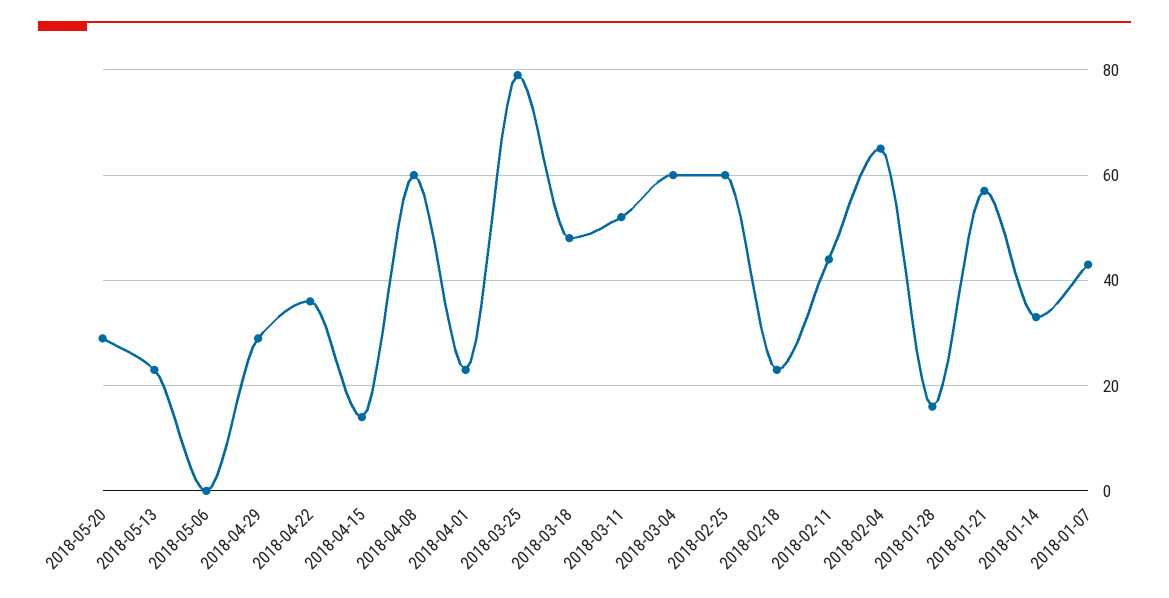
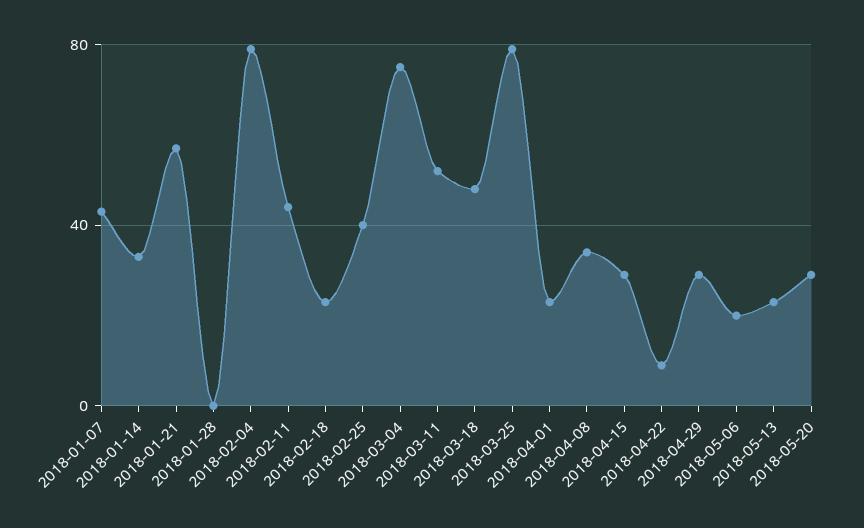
  {
    "2018-05-20": 30,
    "2018-05-13": 25,
-   "2018-05-06": 0,
+   "2018-05-06": 20,
    "2018-04-29": 30,
-   "2018-04-22": 35,
+   "2018-04-22": 10,
-   "2018-04-15": 15,
+   "2018-04-15": 30,
-   "2018-04-08": 60,
+   "2018-04-08": 35,
    "2018-04-01": 25,
    "2018-03-25": 80,
    "2018-03-18": 50,
    "2018-03-11": 50,
-   "2018-03-04": 60,
+   "2018-03-04": 75,
-   "2018-02-25": 60,
+   "2018-02-25": 40,
    "2018-02-18": 25,
    "2018-02-11": 45,
-   "2018-02-04": 65,
+   "2018-02-04": 80,
-   "2018-01-28": 15,
+   "2018-01-28": 0,
    "2018-01-21": 55,
    "2018-01-14": 35,
    "2018-01-07": 45
  }

